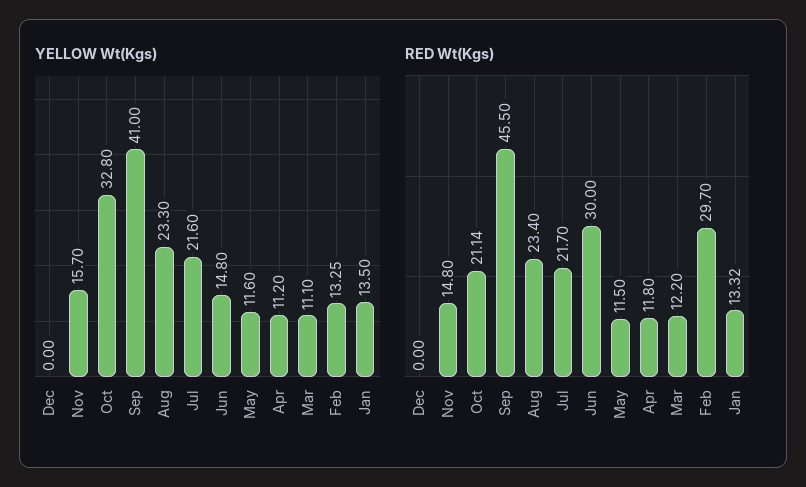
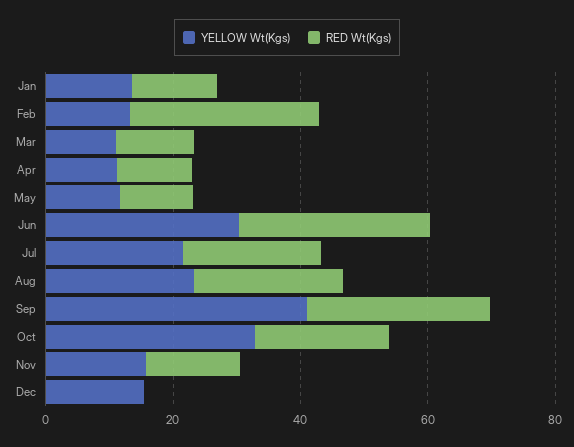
  {
    "YELLOW Wt(Kgs)": {
-     "Dec": 0,
+     "Dec": 15,
      "Nov": 15.7,
      "Oct": 32.8,
      "Sep": 41,
      "Aug": 23.3,
      "Jul": 21.6,
-     "Jun": 14.8,
+     "Jun": 30,
      "May": 11.6,
      "Apr": 11.2,
      "Mar": 11.1,
      "Feb": 13.25,
      "Jan": 13.5
    },
    "RED Wt(Kgs)": {
      "Dec": 0,
      "Nov": 14.8,
      "Oct": 21.14,
-     "Sep": 45.5,
+     "Sep": 30,
      "Aug": 23.4,
      "Jul": 21.7,
      "Jun": 30,
      "May": 11.5,
      "Apr": 11.8,
      "Mar": 12.2,
      "Feb": 29.7,
      "Jan": 13.32
    }
  }

